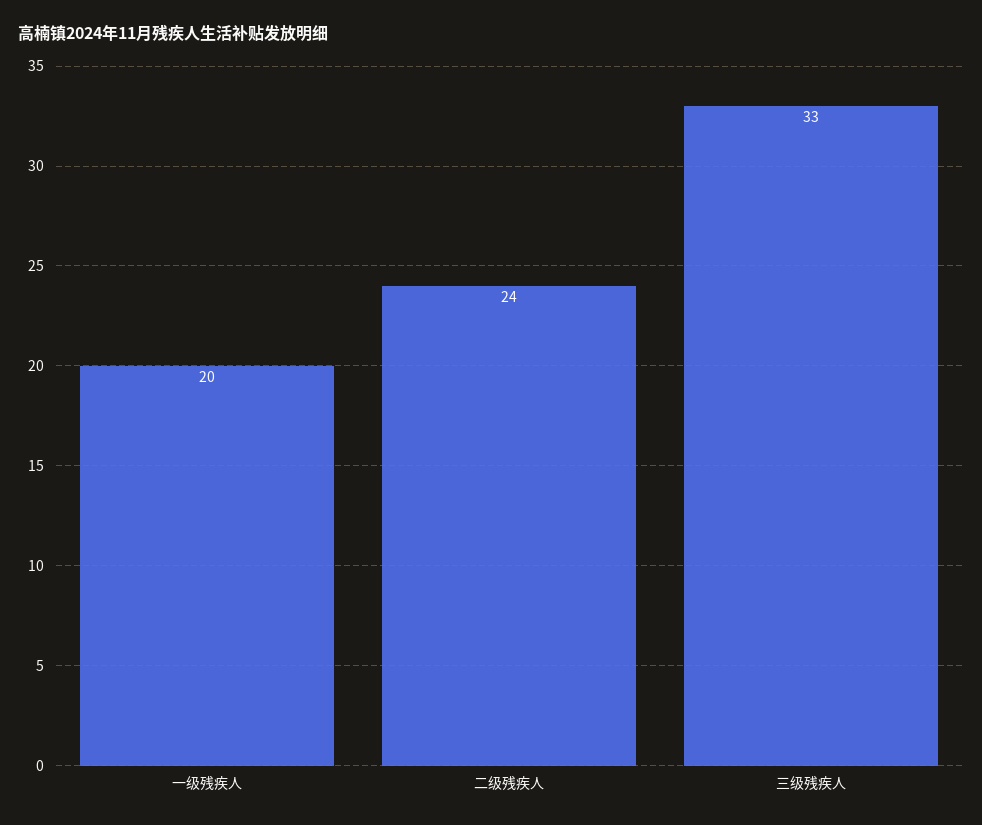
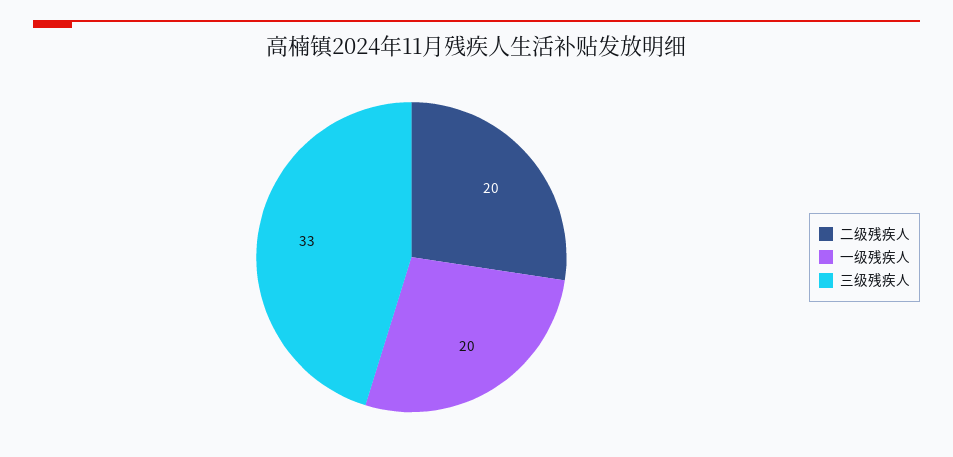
  {
    "一级残疾人": 20,
-   "二级残疾人": 24,
+   "二级残疾人": 20,
    "三级残疾人": 33
  }

